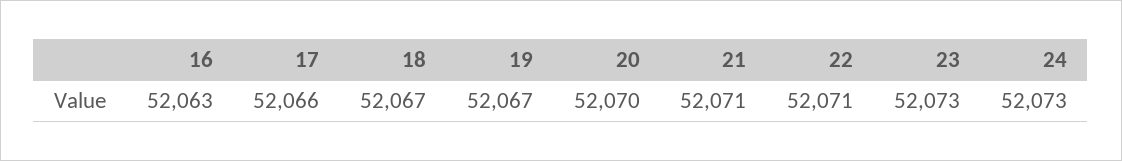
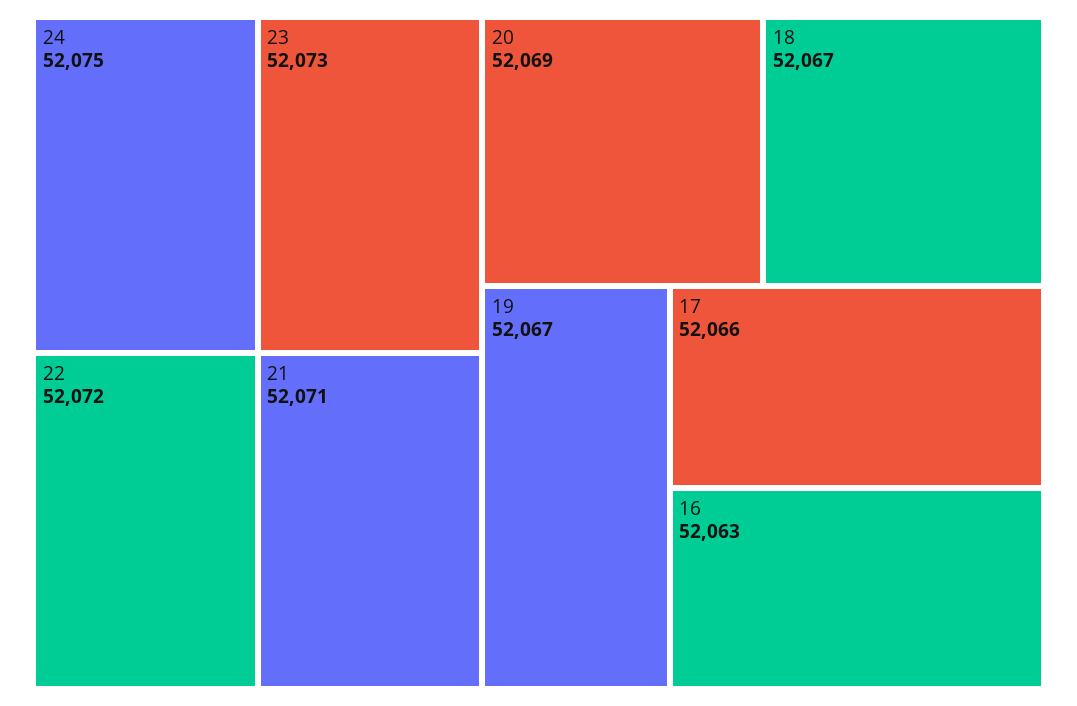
  {
    "16": 52063,
    "17": 52066,
    "18": 52067,
    "19": 52067,
-   "20": 52070,
+   "20": 52069,
    "21": 52071,
-   "22": 52071,
+   "22": 52072,
    "23": 52073,
-   "24": 52073
+   "24": 52075
  }

